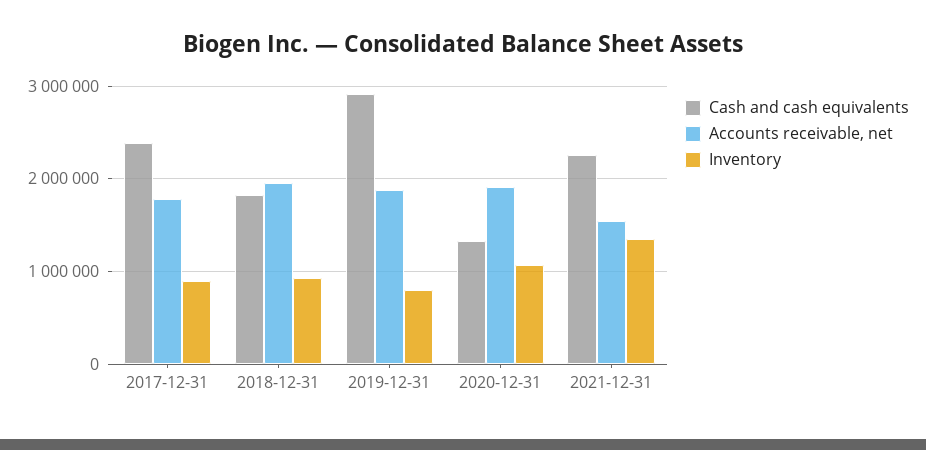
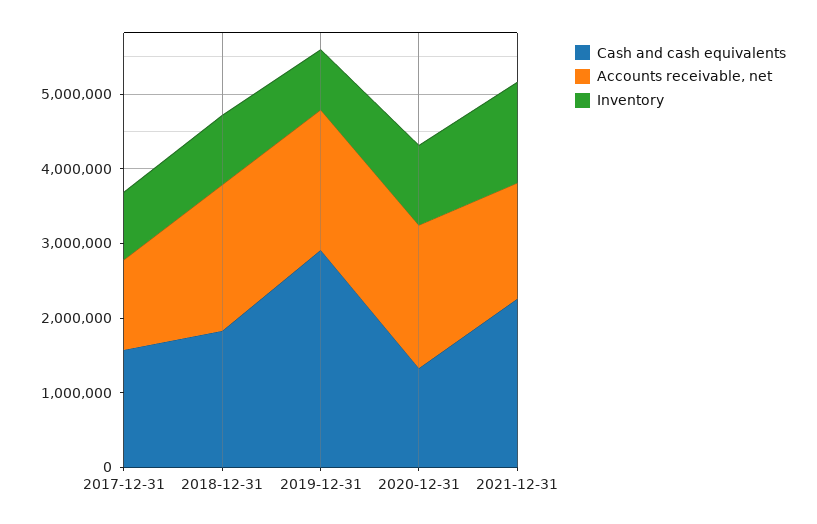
  {
    "Cash and cash equivalents": {
-     "2017-12-31": 2400000,
+     "2017-12-31": 1600000,
      "2018-12-31": 1800000,
      "2019-12-31": 2900000,
      "2020-12-31": 1300000,
      "2021-12-31": 2300000
    },
    "Accounts receivable, net": {
-     "2017-12-31": 1800000,
+     "2017-12-31": 1200000,
      "2018-12-31": 2000000,
      "2019-12-31": 1900000,
      "2020-12-31": 1900000,
      "2021-12-31": 1500000
    },
    "Inventory": {
      "2017-12-31": 900000,
      "2018-12-31": 900000,
      "2019-12-31": 800000,
      "2020-12-31": 1100000,
      "2021-12-31": 1400000
    }
  }

